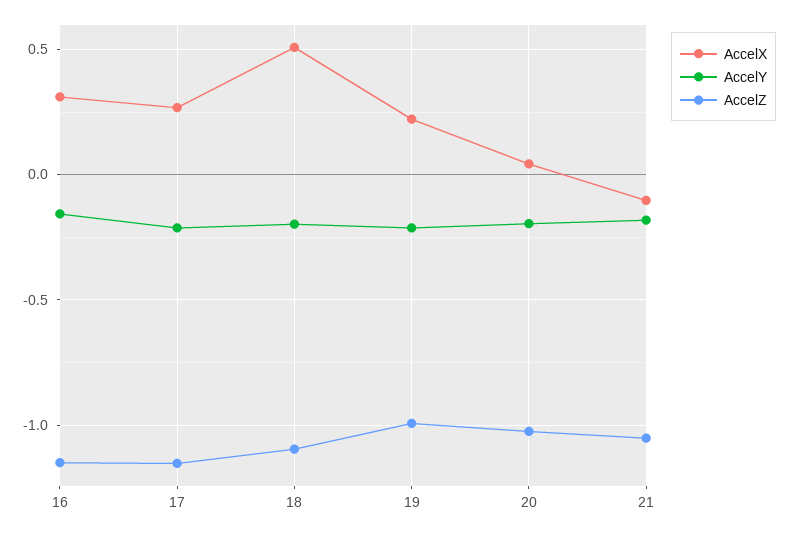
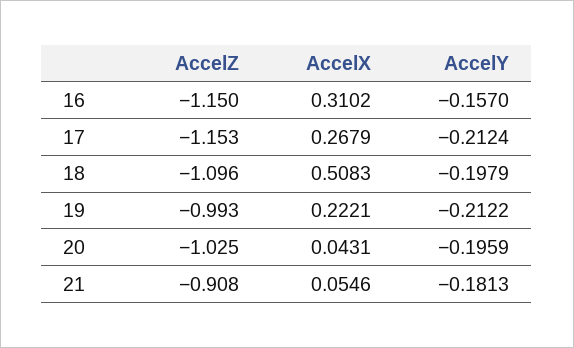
  {
    "AccelX": {
      "16": 0.3102,
      "17": 0.2679,
      "18": 0.5083,
      "19": 0.2221,
      "20": 0.0431,
-     "21": -0.1
+     "21": 0.0546
    },
    "AccelY": {
      "16": -0.157,
      "17": -0.2124,
      "18": -0.1979,
      "19": -0.2122,
      "20": -0.1959,
      "21": -0.1813
    },
    "AccelZ": {
      "16": -1.15,
      "17": -1.153,
      "18": -1.096,
      "19": -0.993,
      "20": -1.025,
-     "21": -1.05
+     "21": -0.908
    }
  }

